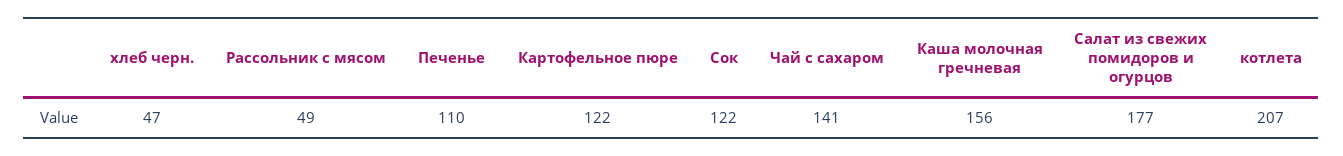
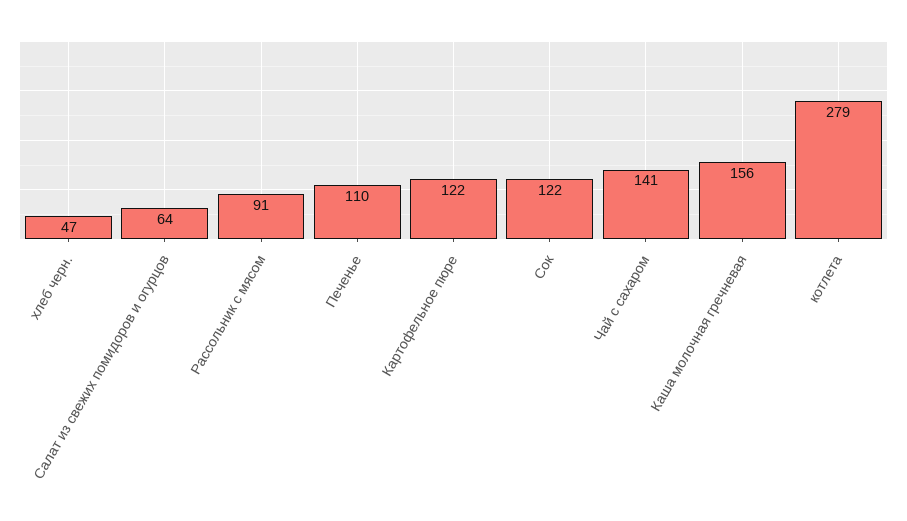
  {
    "хлеб черн.": 47,
-   "Рассольник с мясом": 49,
+   "Рассольник с мясом": 91,
    "Печенье": 110,
    "Картофельное пюре": 122,
    "Сок": 122,
    "Чай с сахаром": 141,
    "Каша молочная гречневая": 156,
-   "Салат из свежих помидоров и огурцов": 177,
+   "Салат из свежих помидоров и огурцов": 64,
-   "котлета": 207
+   "котлета": 279
  }

